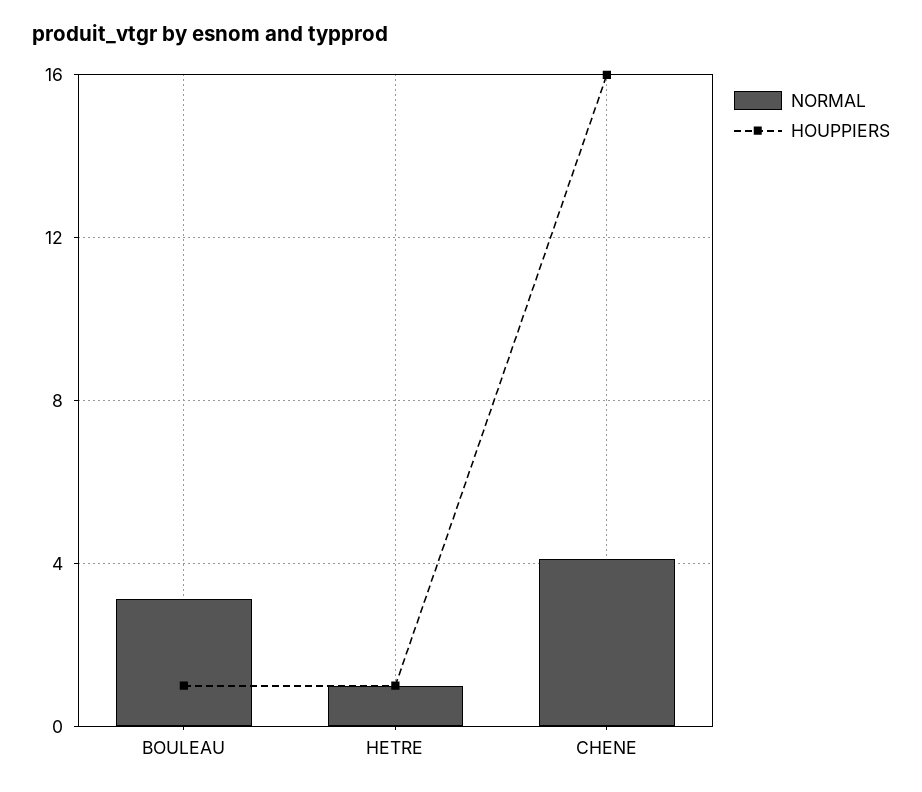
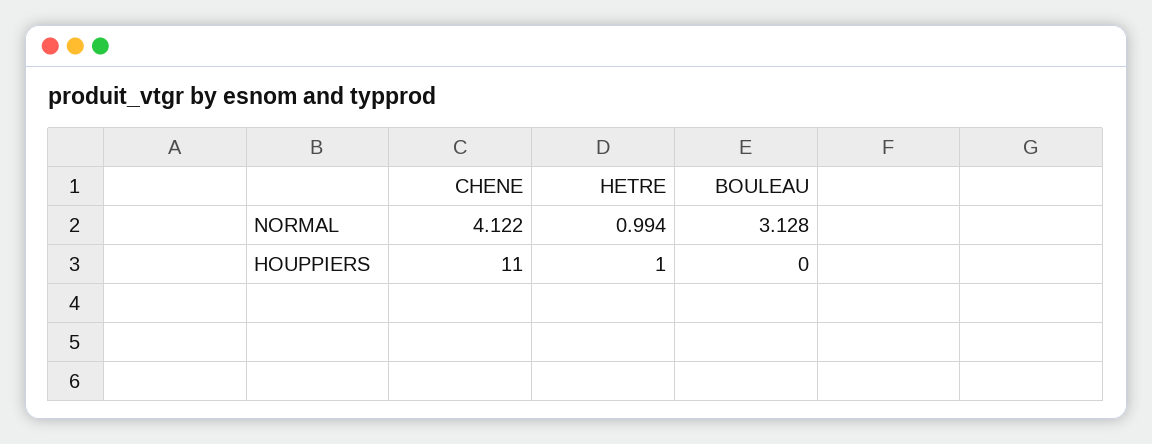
  {
    "NORMAL": {
      "BOULEAU": 3.128,
      "HETRE": 0.994,
      "CHENE": 4.122
    },
    "HOUPPIERS": {
-     "BOULEAU": 1,
+     "BOULEAU": 0,
      "HETRE": 1,
-     "CHENE": 16
+     "CHENE": 11
    }
  }

